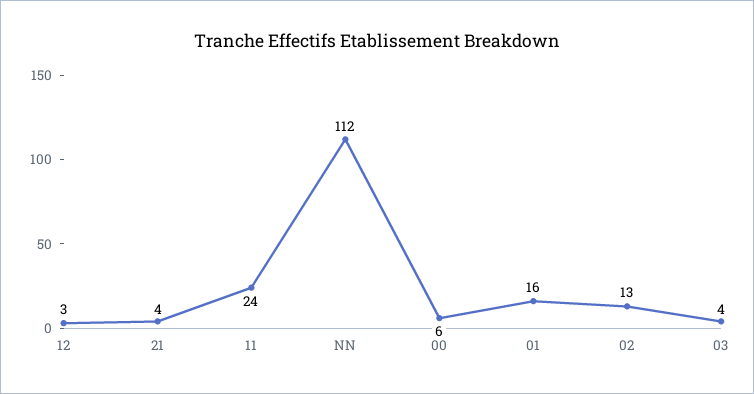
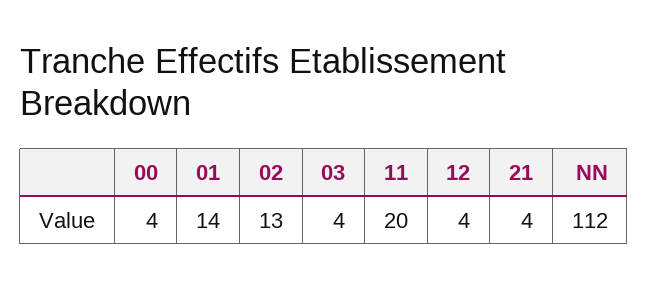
  {
-   "12": 3,
+   "12": 4,
    "21": 4,
-   "11": 24,
+   "11": 20,
    "NN": 112,
-   "00": 6,
+   "00": 4,
-   "01": 16,
+   "01": 14,
    "02": 13,
    "03": 4
  }

